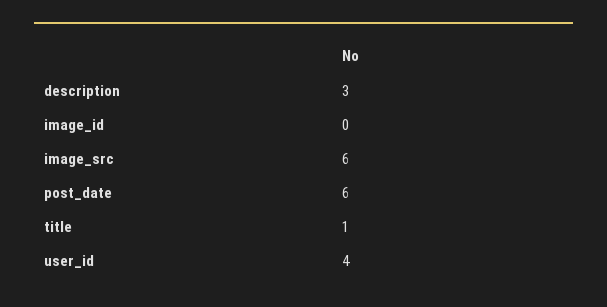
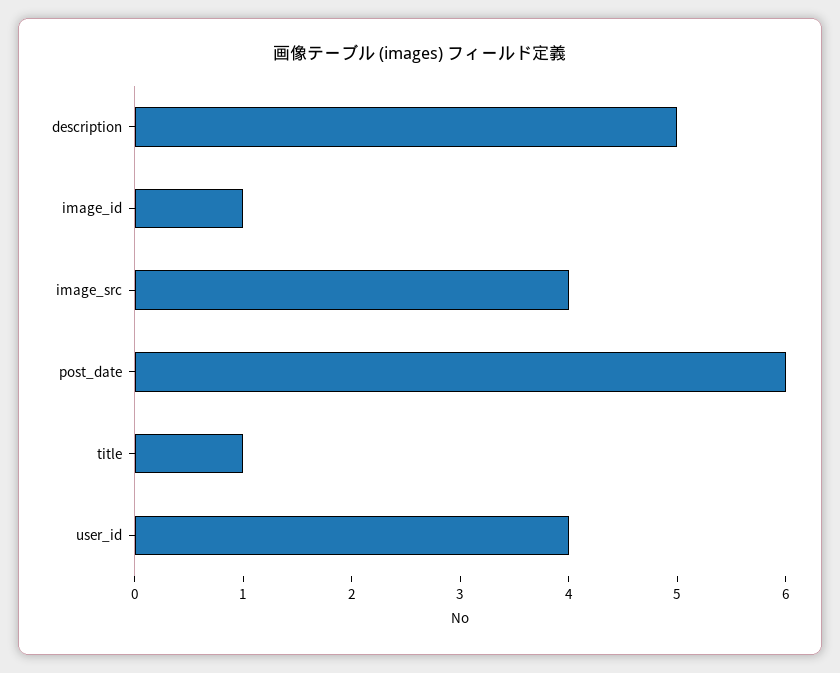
  {
-   "description": 3,
+   "description": 5,
-   "image_id": 0,
+   "image_id": 1,
-   "image_src": 6,
+   "image_src": 4,
    "post_date": 6,
    "title": 1,
    "user_id": 4
  }

